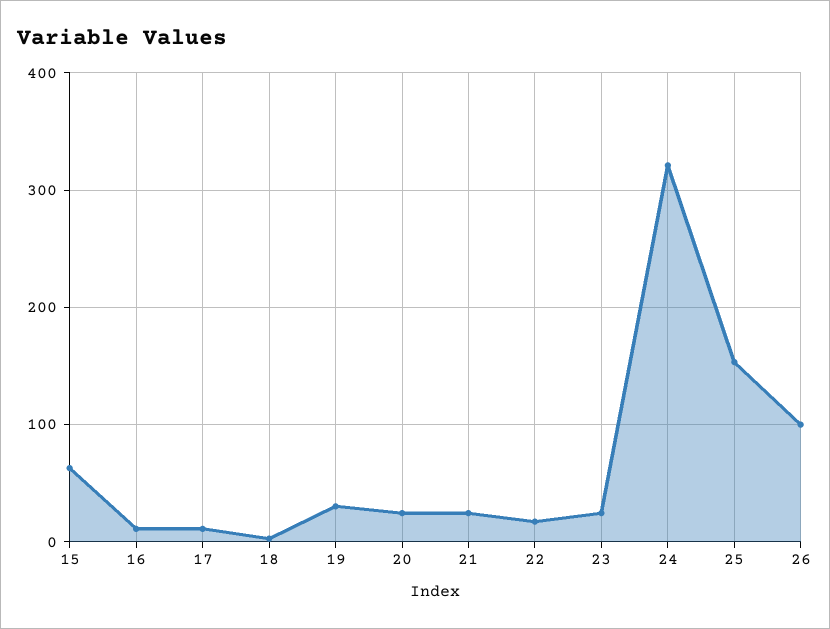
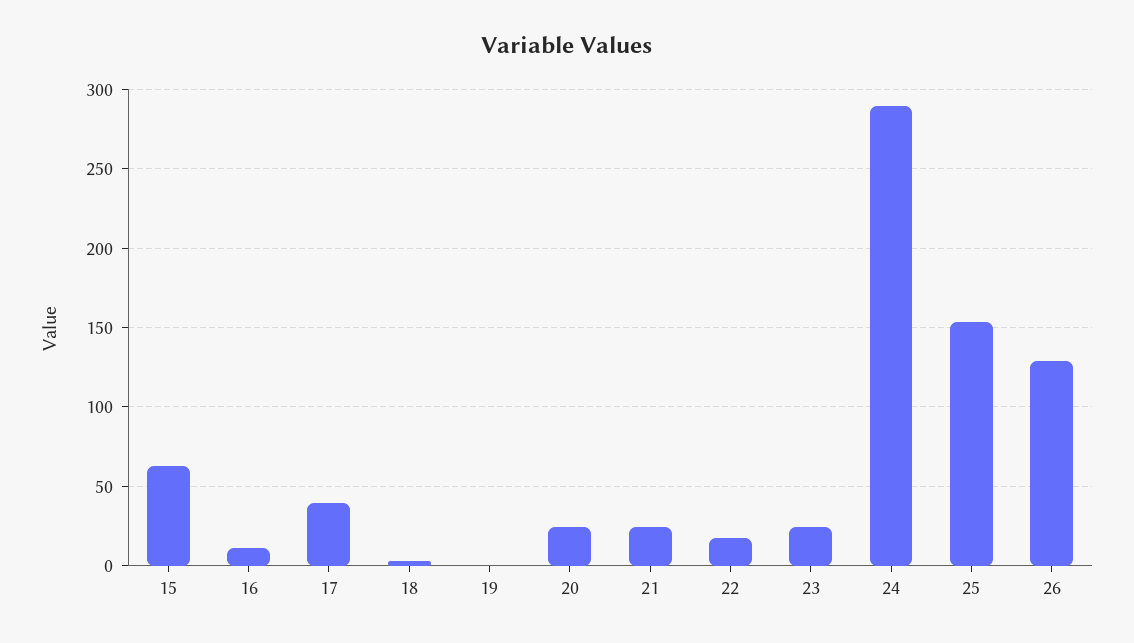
  {
    "15": 65,
    "16": 10,
-   "17": 10,
+   "17": 40,
    "18": 5,
-   "19": 30,
+   "19": 0,
    "20": 25,
    "21": 25,
    "22": 15,
    "23": 25,
-   "24": 320,
+   "24": 290,
    "25": 155,
-   "26": 100
+   "26": 130
  }

